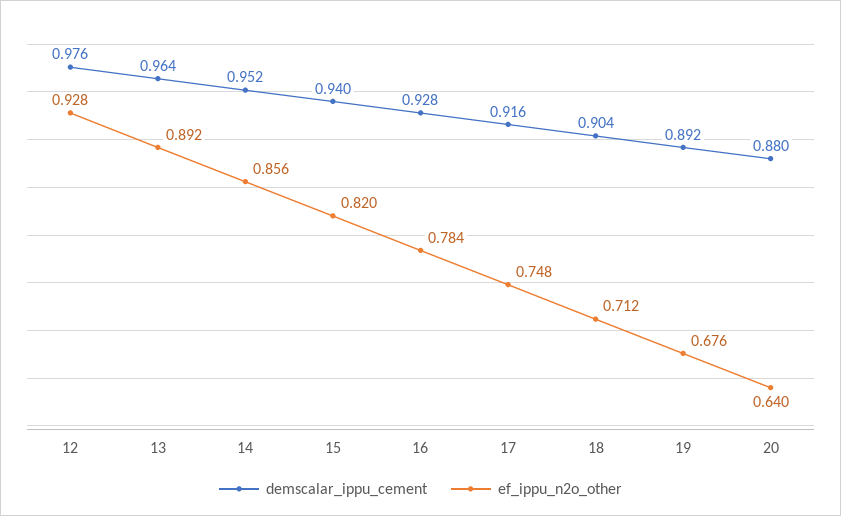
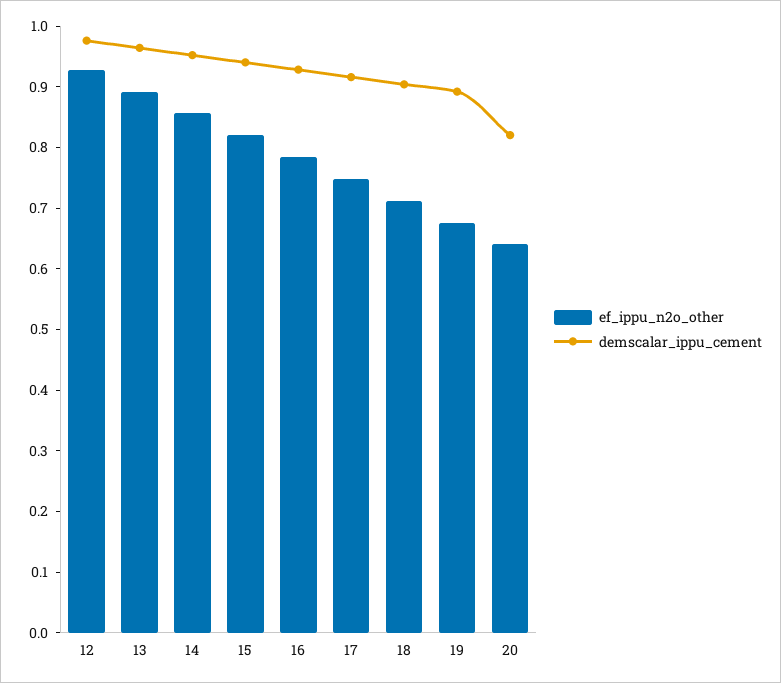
  {
    "demscalar_ippu_cement": {
      "12": 0.976,
      "13": 0.964,
      "14": 0.952,
      "15": 0.94,
      "16": 0.928,
      "17": 0.916,
      "18": 0.904,
      "19": 0.892,
-     "20": 0.88
+     "20": 0.82
    },
    "ef_ippu_n2o_other": {
      "12": 0.928,
      "13": 0.892,
      "14": 0.856,
      "15": 0.82,
      "16": 0.784,
      "17": 0.748,
      "18": 0.712,
      "19": 0.676,
      "20": 0.64
    }
  }

